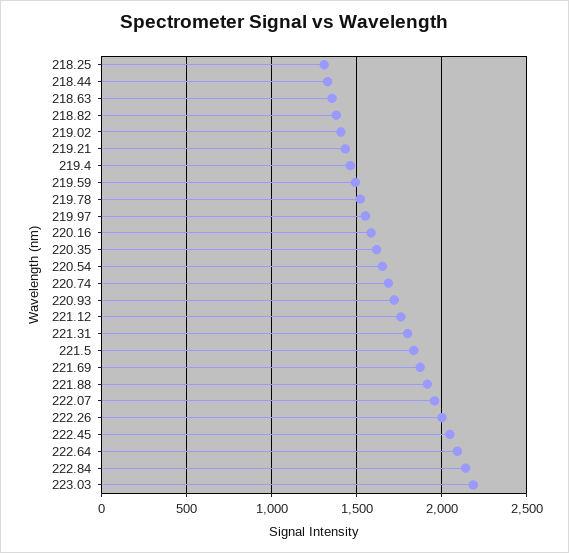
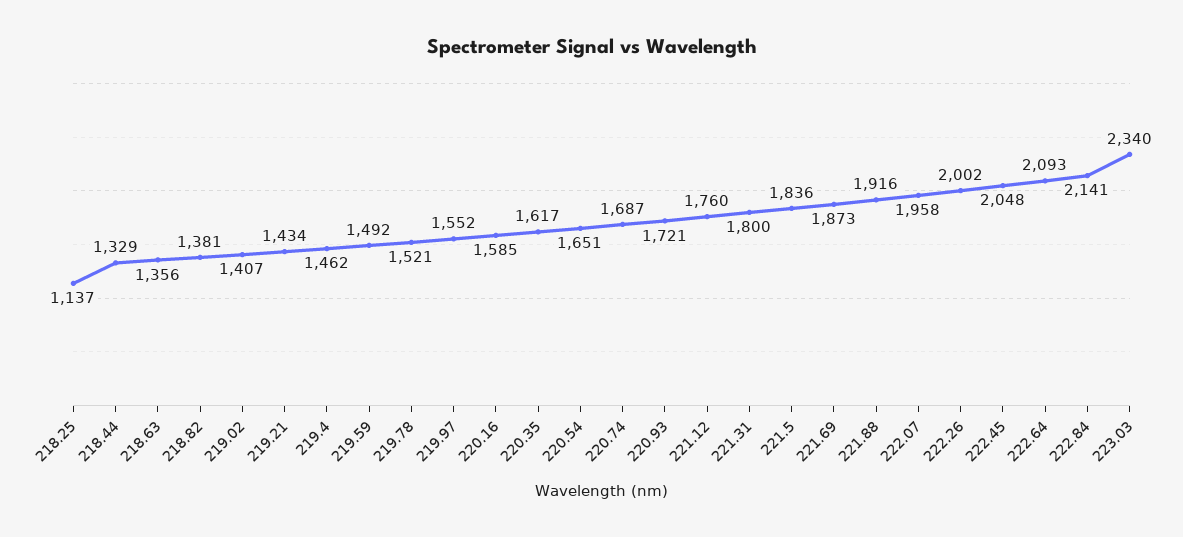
  {
-   "218.25": 1300,
+   "218.25": 1137,
    "218.44": 1329,
    "218.63": 1356,
    "218.82": 1381,
    "219.02": 1407,
    "219.21": 1434,
    "219.4": 1462,
    "219.59": 1492,
    "219.78": 1521,
    "219.97": 1552,
    "220.16": 1585,
    "220.35": 1617,
    "220.54": 1651,
    "220.74": 1687,
    "220.93": 1721,
    "221.12": 1760,
    "221.31": 1800,
    "221.5": 1836,
    "221.69": 1873,
    "221.88": 1916,
    "222.07": 1958,
    "222.26": 2002,
    "222.45": 2048,
    "222.64": 2093,
    "222.84": 2141,
-   "223.03": 2200
+   "223.03": 2340
  }

